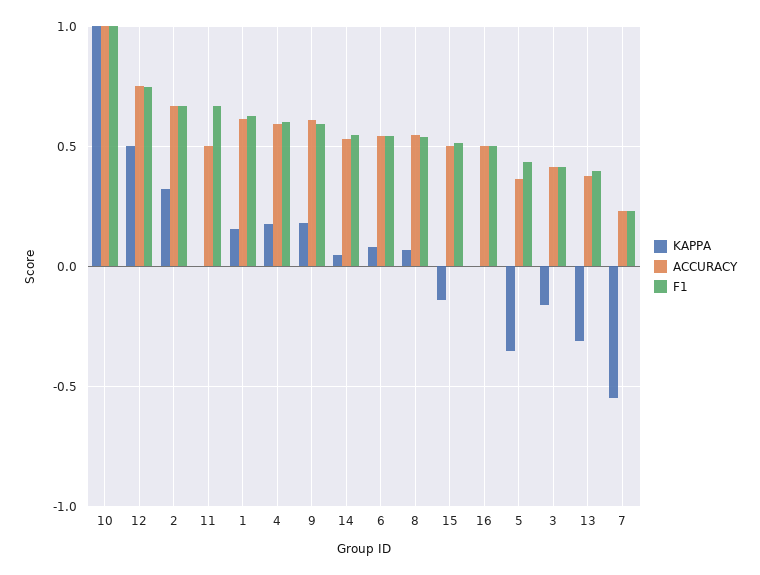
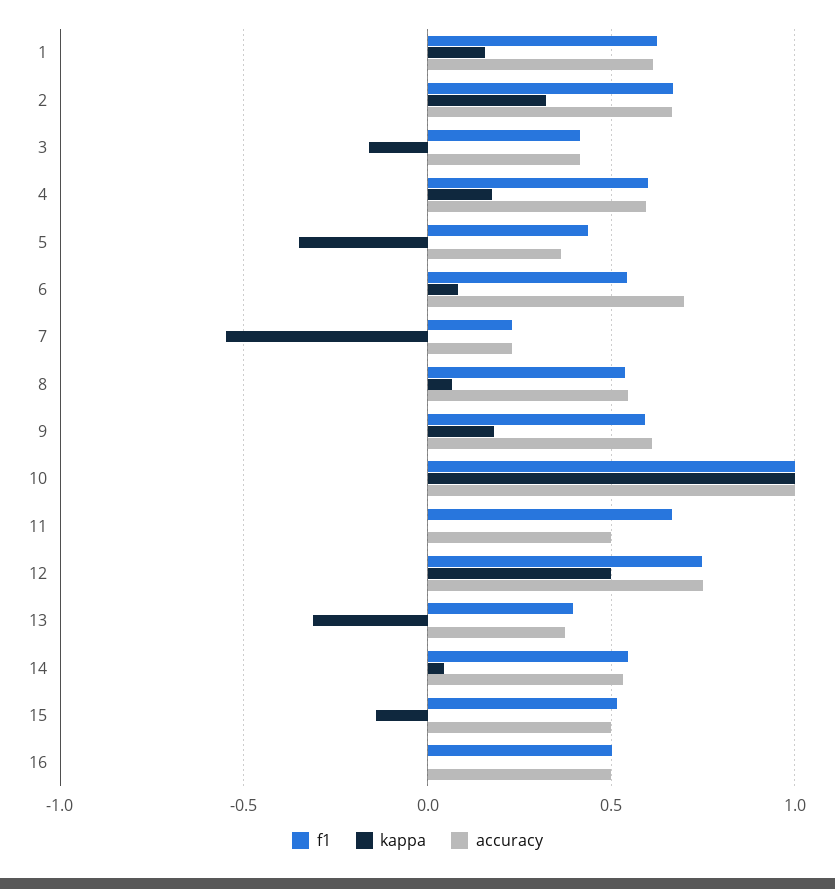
  {
    "KAPPA": {
      "10": 1,
      "12": 0.5,
      "2": 0.3,
      "11": 0,
      "1": 0.15,
      "4": 0.2,
      "9": 0.2,
      "14": 0.05,
      "6": 0.1,
      "8": 0.05,
      "15": -0.15,
      "16": 0,
      "5": -0.35,
      "3": -0.15,
      "13": -0.3,
      "7": -0.55
    },
    "ACCURACY": {
      "10": 1,
      "12": 0.75,
      "2": 0.65,
      "11": 0.5,
      "1": 0.6,
      "4": 0.6,
      "9": 0.6,
      "14": 0.55,
-     "6": 0.55,
+     "6": 0.7,
      "8": 0.55,
      "15": 0.5,
      "16": 0.5,
      "5": 0.35,
      "3": 0.4,
      "13": 0.4,
      "7": 0.25
    },
    "F1": {
      "10": 1,
      "12": 0.75,
      "2": 0.65,
      "11": 0.65,
      "1": 0.65,
      "4": 0.6,
      "9": 0.6,
      "14": 0.55,
      "6": 0.55,
      "8": 0.55,
      "15": 0.5,
      "16": 0.5,
      "5": 0.45,
      "3": 0.4,
      "13": 0.4,
      "7": 0.25
    }
  }

